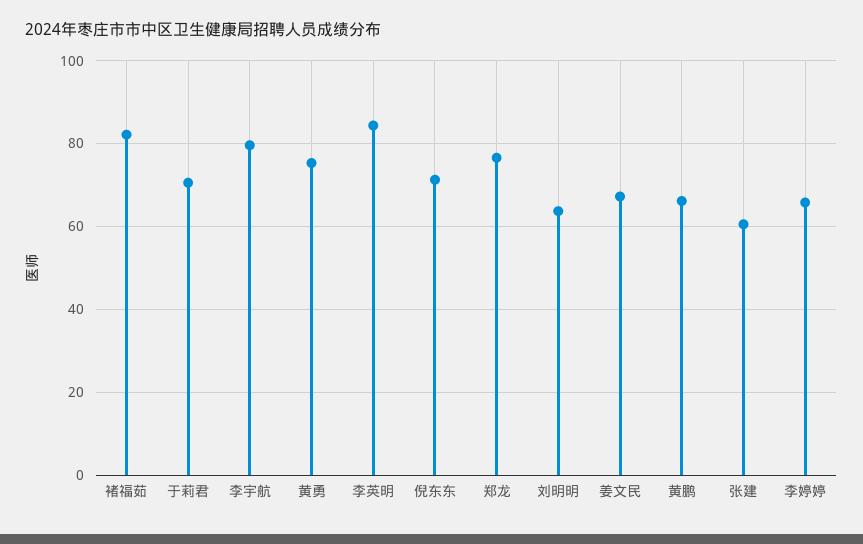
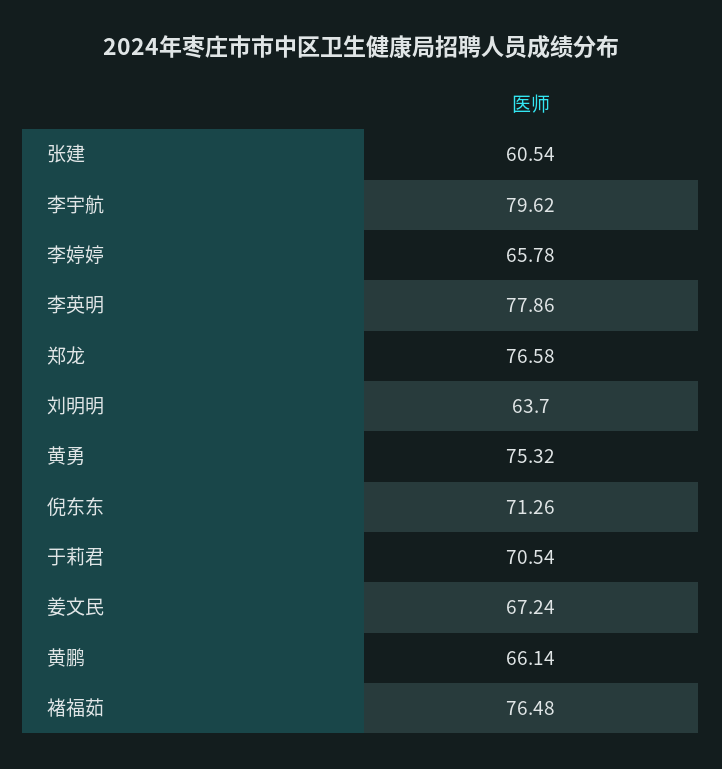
  {
-   "褚福茹": 82,
+   "褚福茹": 76.48,
    "于莉君": 70.54,
    "李宇航": 79.62,
    "黄勇": 75.32,
-   "李英明": 84,
+   "李英明": 77.86,
    "倪东东": 71.26,
    "郑龙": 76.58,
    "刘明明": 63.7,
    "姜文民": 67.24,
    "黄鹏": 66.14,
    "张建": 60.54,
    "李婷婷": 65.78
  }

